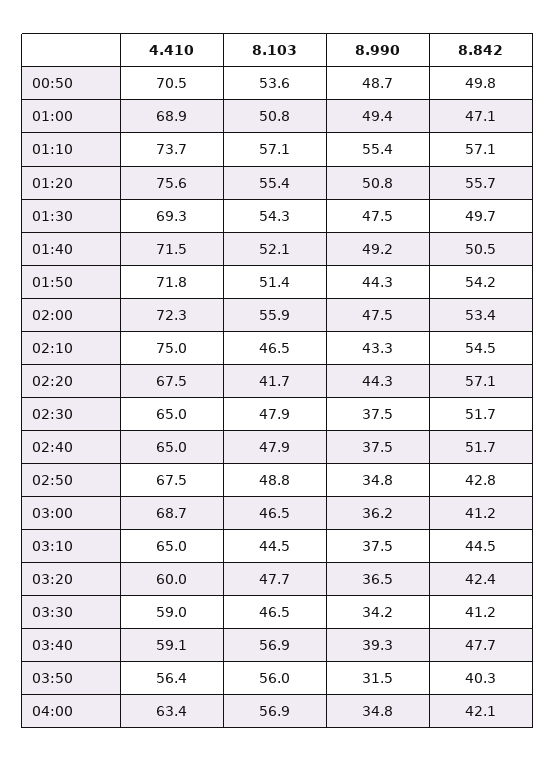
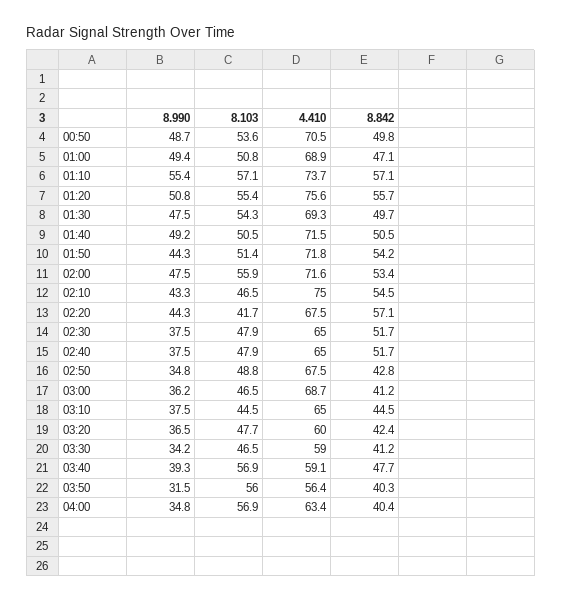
  {
    "4.410": {
      "00:50": 70.5,
      "01:00": 68.9,
      "01:10": 73.7,
      "01:20": 75.6,
      "01:30": 69.3,
      "01:40": 71.5,
      "01:50": 71.8,
-     "02:00": 72.3,
+     "02:00": 71.6,
      "02:10": 75,
      "02:20": 67.5,
      "02:30": 65,
      "02:40": 65,
      "02:50": 67.5,
      "03:00": 68.7,
      "03:10": 65,
      "03:20": 60,
      "03:30": 59,
      "03:40": 59.1,
      "03:50": 56.4,
      "04:00": 63.4
    },
    "8.103": {
      "00:50": 53.6,
      "01:00": 50.8,
      "01:10": 57.1,
      "01:20": 55.4,
      "01:30": 54.3,
-     "01:40": 52.1,
+     "01:40": 50.5,
      "01:50": 51.4,
      "02:00": 55.9,
      "02:10": 46.5,
      "02:20": 41.7,
      "02:30": 47.9,
      "02:40": 47.9,
      "02:50": 48.8,
      "03:00": 46.5,
      "03:10": 44.5,
      "03:20": 47.7,
      "03:30": 46.5,
      "03:40": 56.9,
      "03:50": 56,
      "04:00": 56.9
    },
    "8.990": {
      "00:50": 48.7,
      "01:00": 49.4,
      "01:10": 55.4,
      "01:20": 50.8,
      "01:30": 47.5,
      "01:40": 49.2,
      "01:50": 44.3,
      "02:00": 47.5,
      "02:10": 43.3,
      "02:20": 44.3,
      "02:30": 37.5,
      "02:40": 37.5,
      "02:50": 34.8,
      "03:00": 36.2,
      "03:10": 37.5,
      "03:20": 36.5,
      "03:30": 34.2,
      "03:40": 39.3,
      "03:50": 31.5,
      "04:00": 34.8
    },
    "8.842": {
      "00:50": 49.8,
      "01:00": 47.1,
      "01:10": 57.1,
      "01:20": 55.7,
      "01:30": 49.7,
      "01:40": 50.5,
      "01:50": 54.2,
      "02:00": 53.4,
      "02:10": 54.5,
      "02:20": 57.1,
      "02:30": 51.7,
      "02:40": 51.7,
      "02:50": 42.8,
      "03:00": 41.2,
      "03:10": 44.5,
      "03:20": 42.4,
      "03:30": 41.2,
      "03:40": 47.7,
      "03:50": 40.3,
-     "04:00": 42.1
+     "04:00": 40.4
    }
  }

